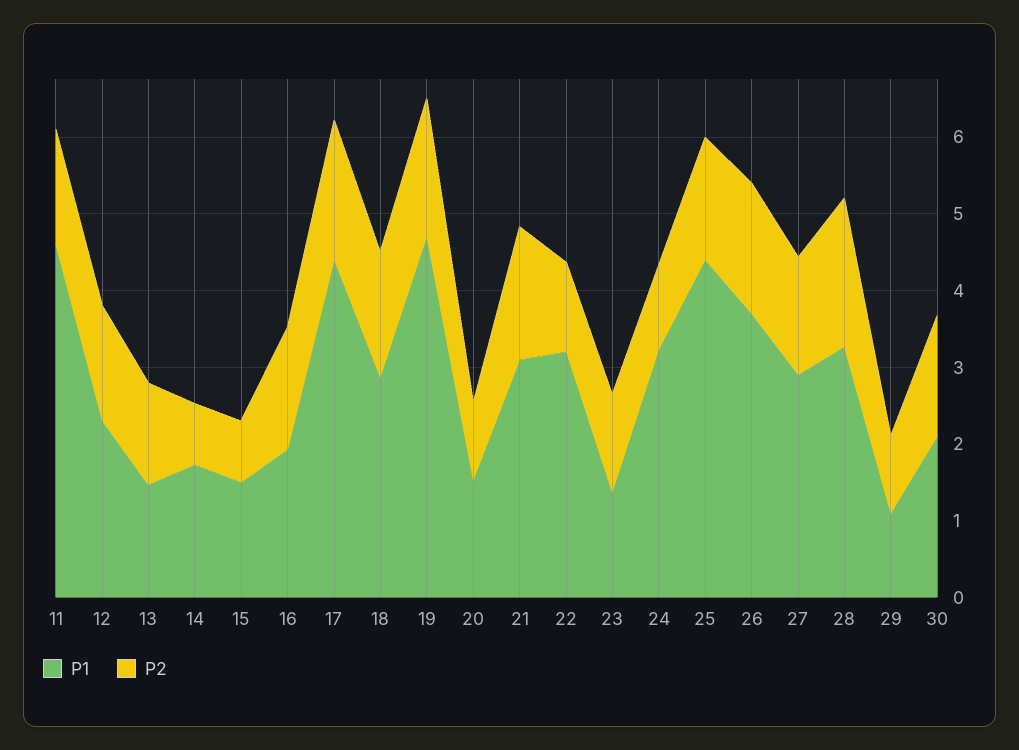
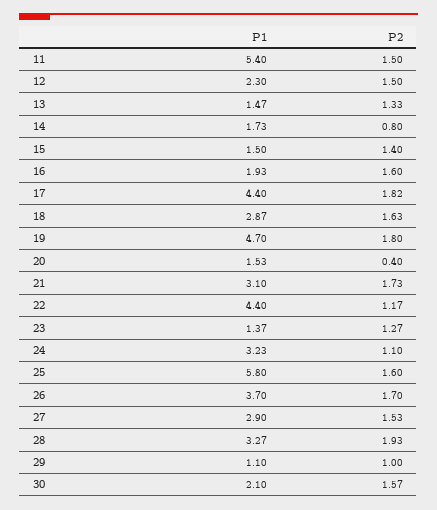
  {
    "P1": {
-     "11": 4.6,
+     "11": 5.4,
      "12": 2.3,
      "13": 1.47,
      "14": 1.73,
      "15": 1.5,
      "16": 1.93,
      "17": 4.4,
      "18": 2.87,
      "19": 4.7,
      "20": 1.53,
      "21": 3.1,
-     "22": 3.2,
+     "22": 4.4,
      "23": 1.37,
      "24": 3.23,
-     "25": 4.4,
+     "25": 5.8,
      "26": 3.7,
      "27": 2.9,
      "28": 3.27,
      "29": 1.1,
      "30": 2.1
    },
    "P2": {
      "11": 1.5,
      "12": 1.5,
      "13": 1.33,
      "14": 0.8,
-     "15": 0.8,
+     "15": 1.4,
      "16": 1.6,
      "17": 1.82,
      "18": 1.63,
      "19": 1.8,
-     "20": 1,
+     "20": 0.4,
      "21": 1.73,
      "22": 1.17,
      "23": 1.27,
      "24": 1.1,
      "25": 1.6,
      "26": 1.7,
      "27": 1.53,
      "28": 1.93,
      "29": 1,
      "30": 1.57
    }
  }

